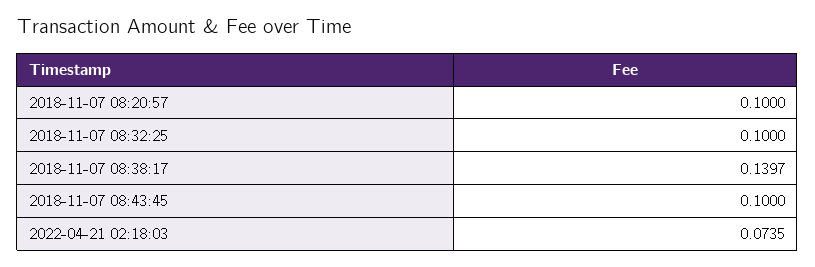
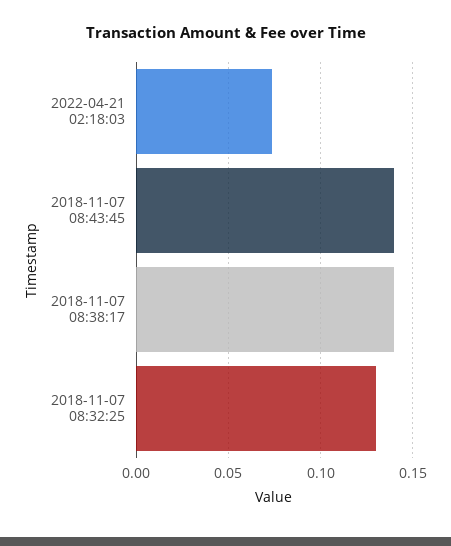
  {
-   "2018-11-07 08:20:57": 0.1,
-   "2018-11-07 08:32:25": 0.1,
+   "2018-11-07 08:32:25": 0.13,
    "2018-11-07 08:38:17": 0.1397,
-   "2018-11-07 08:43:45": 0.1,
+   "2018-11-07 08:43:45": 0.14,
    "2022-04-21 02:18:03": 0.0735
  }

